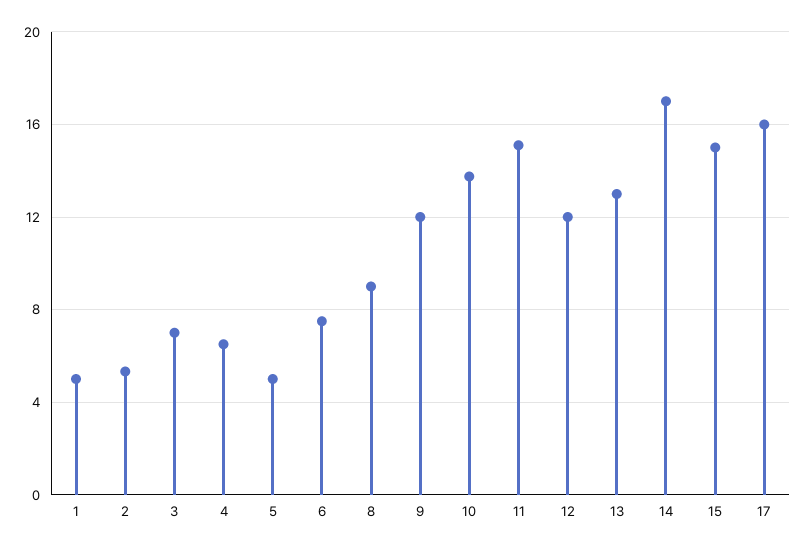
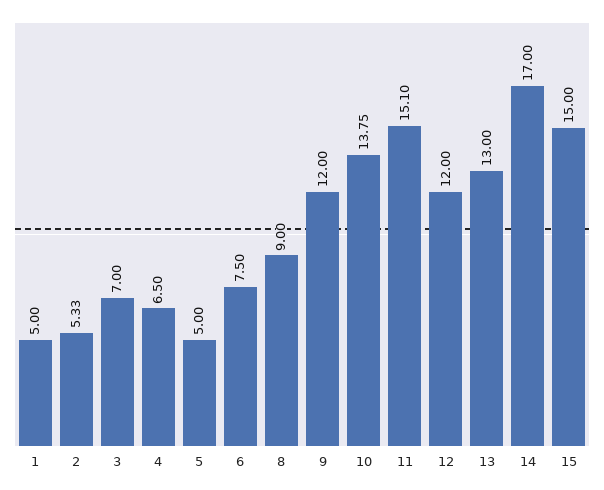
  {
    "1": 5,
    "2": 5.33,
    "3": 7,
    "4": 6.5,
    "5": 5,
    "6": 7.5,
    "8": 9,
    "9": 12,
    "10": 13.75,
    "11": 15.1,
    "12": 12,
    "13": 13,
    "14": 17,
-   "15": 15,
+   "15": 15
-   "17": 16
  }

